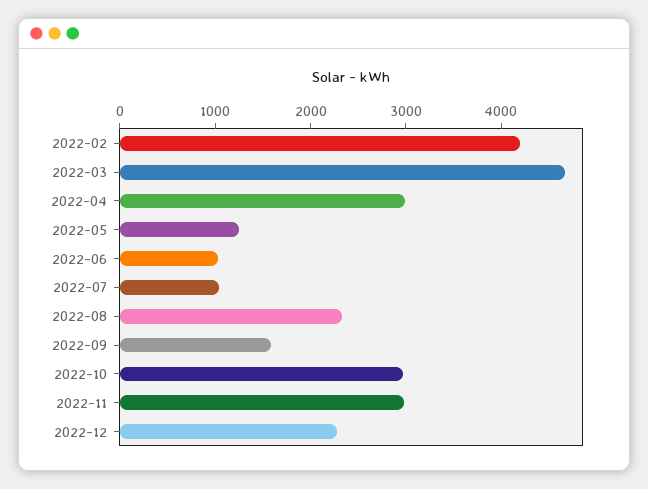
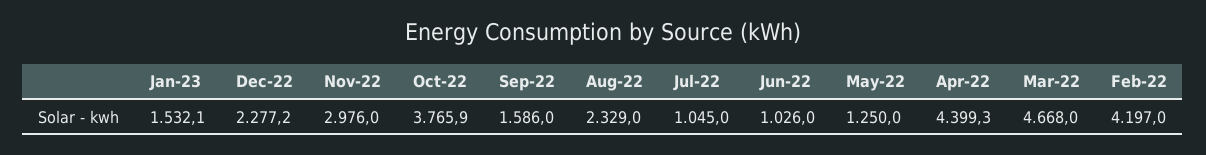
  {
    "2022-02": 4197,
    "2022-03": 4668,
-   "2022-04": 3000,
+   "2022-04": 4399.3,
    "2022-05": 1250,
    "2022-06": 1026,
    "2022-07": 1045,
    "2022-08": 2329,
    "2022-09": 1586,
-   "2022-10": 3000,
+   "2022-10": 3765.9,
    "2022-11": 2976,
-   "2022-12": 2277.2
+   "2022-12": 2277.2,
+   "Jan-23": 1532.1
  }

